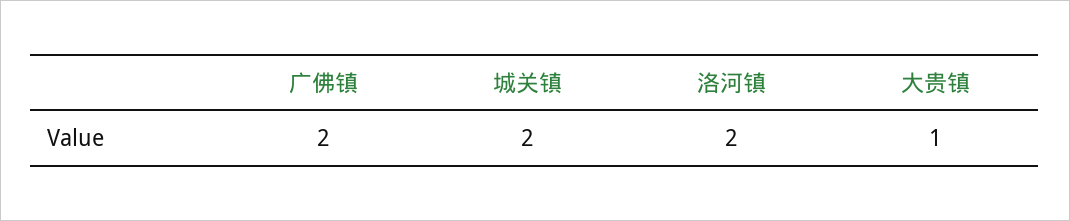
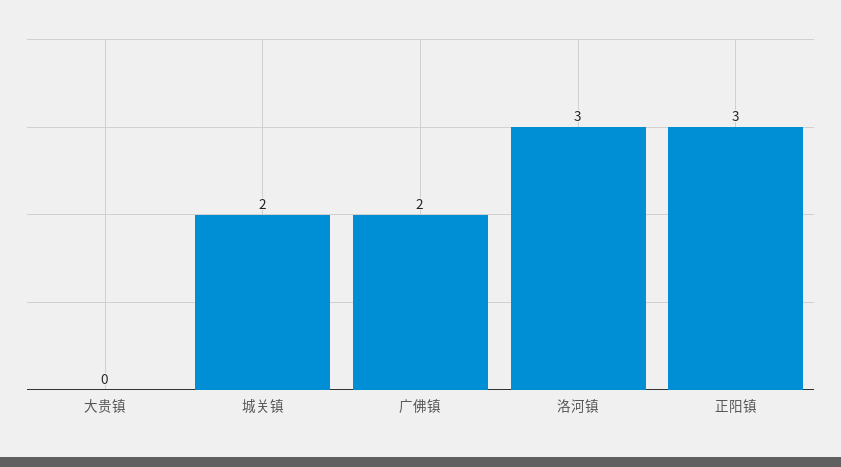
  {
    "广佛镇": 2,
    "城关镇": 2,
-   "洛河镇": 2,
+   "洛河镇": 3,
-   "大贵镇": 1
+   "大贵镇": 0,
+   "正阳镇": 3
  }

